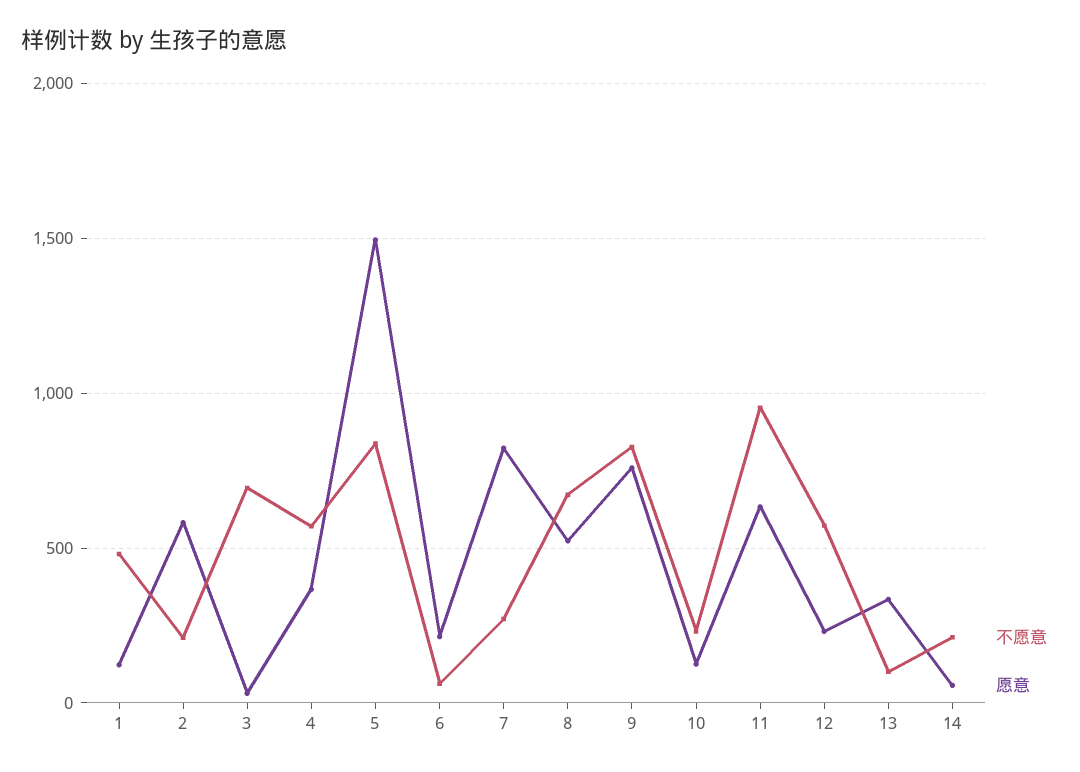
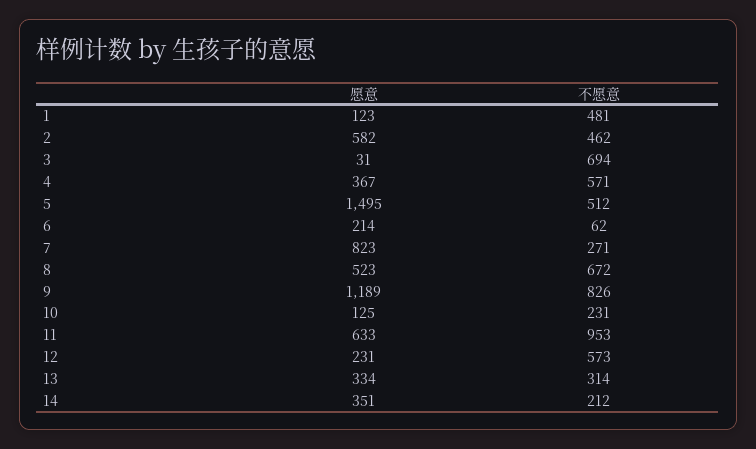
  {
    "不愿意": {
      "1": 481,
-     "2": 200,
+     "2": 462,
      "3": 694,
      "4": 571,
-     "5": 850,
+     "5": 512,
      "6": 62,
      "7": 271,
      "8": 672,
      "9": 826,
      "10": 231,
      "11": 953,
      "12": 573,
-     "13": 100,
+     "13": 314,
      "14": 212
    },
    "愿意": {
      "1": 123,
      "2": 582,
      "3": 31,
      "4": 367,
      "5": 1495,
      "6": 214,
      "7": 823,
      "8": 523,
-     "9": 750,
+     "9": 1189,
      "10": 125,
      "11": 633,
      "12": 231,
      "13": 334,
-     "14": 50
+     "14": 351
    }
  }

